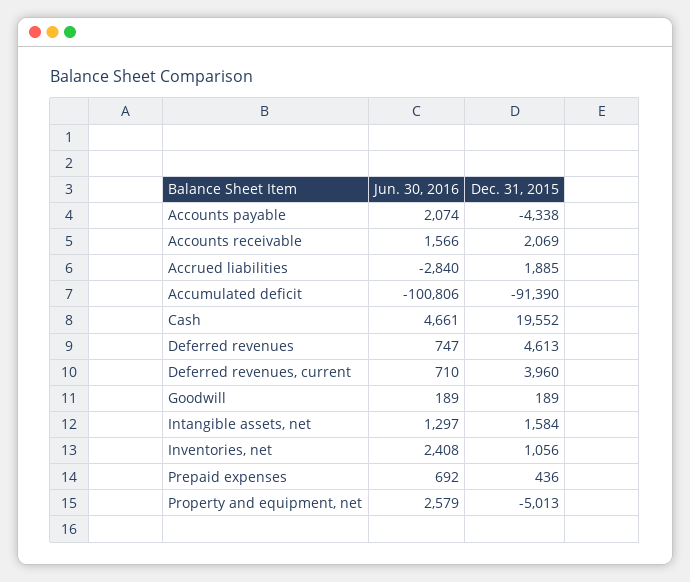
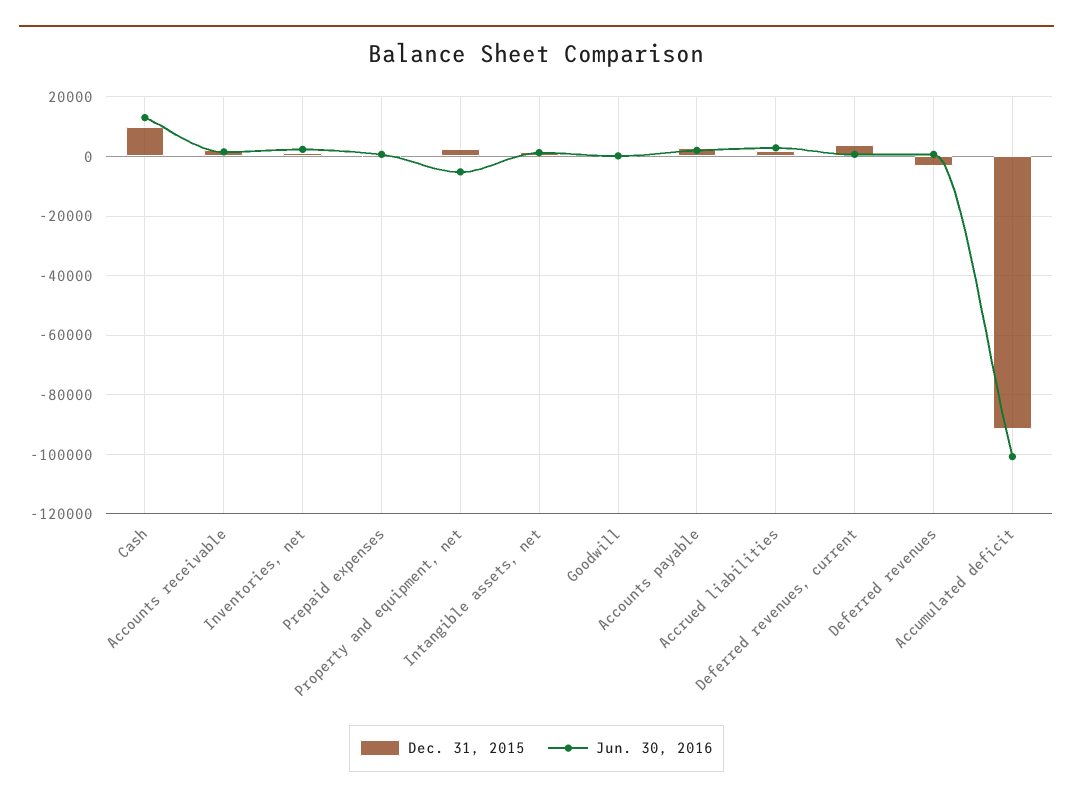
  {
    "Jun. 30, 2016": {
      "Accounts payable": 2074,
      "Accounts receivable": 1566,
-     "Accrued liabilities": -2840,
+     "Accrued liabilities": 2500,
      "Accumulated deficit": -100806,
-     "Cash": 4661,
+     "Cash": 12500,
      "Deferred revenues": 747,
      "Deferred revenues, current": 710,
      "Goodwill": 189,
      "Intangible assets, net": 1297,
      "Inventories, net": 2408,
      "Prepaid expenses": 692,
-     "Property and equipment, net": 2579
+     "Property and equipment, net": -5000
    },
    "Dec. 31, 2015": {
-     "Accounts payable": -4338,
+     "Accounts payable": 2500,
      "Accounts receivable": 2069,
      "Accrued liabilities": 1885,
      "Accumulated deficit": -91390,
-     "Cash": 19552,
+     "Cash": 10000,
-     "Deferred revenues": 4613,
+     "Deferred revenues": -2500,
      "Deferred revenues, current": 3960,
      "Goodwill": 189,
      "Intangible assets, net": 1584,
      "Inventories, net": 1056,
      "Prepaid expenses": 436,
-     "Property and equipment, net": -5013
+     "Property and equipment, net": 2500
    }
  }

